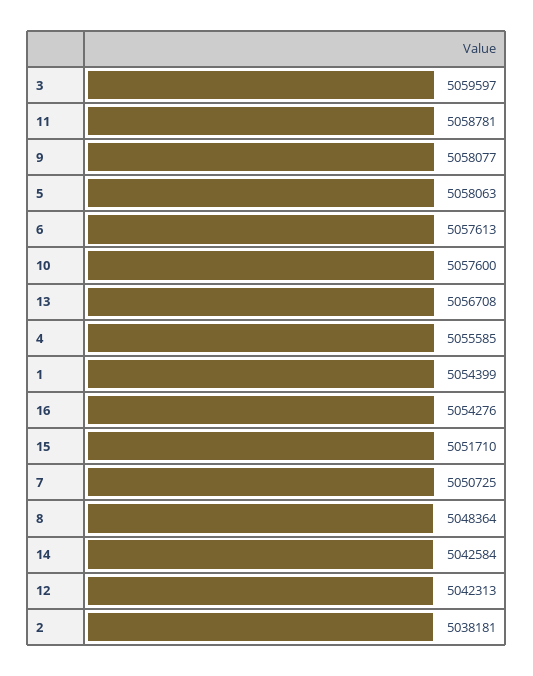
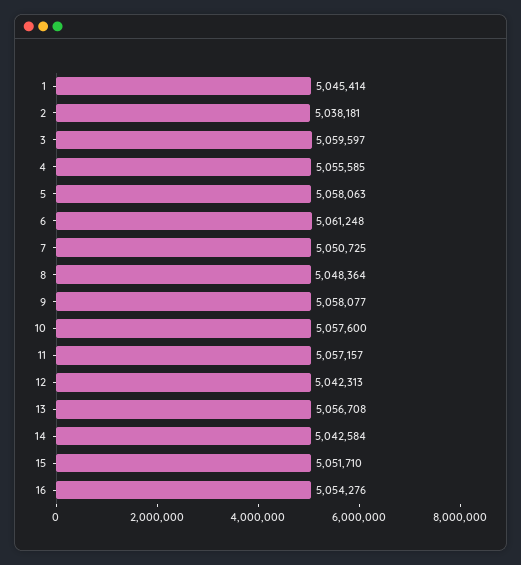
  {
    "3": 5059597,
-   "11": 5058781,
+   "11": 5057157,
    "9": 5058077,
    "5": 5058063,
-   "6": 5057613,
+   "6": 5061248,
    "10": 5057600,
    "13": 5056708,
    "4": 5055585,
-   "1": 5054399,
+   "1": 5045414,
    "16": 5054276,
    "15": 5051710,
    "7": 5050725,
    "8": 5048364,
    "14": 5042584,
    "12": 5042313,
    "2": 5038181
  }

